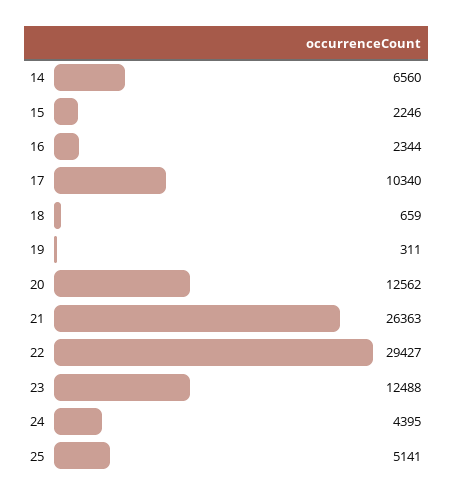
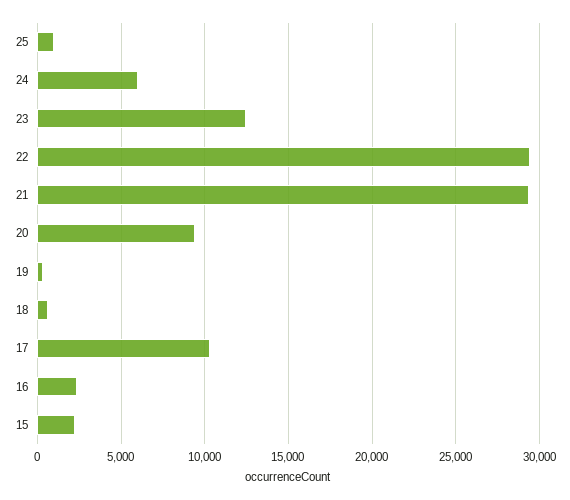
  {
-   "14": 6560,
    "15": 2246,
    "16": 2344,
    "17": 10340,
    "18": 659,
    "19": 311,
-   "20": 12562,
+   "20": 9500,
-   "21": 26363,
+   "21": 29500,
    "22": 29427,
    "23": 12488,
-   "24": 4395,
+   "24": 6000,
-   "25": 5141
+   "25": 1000
  }

